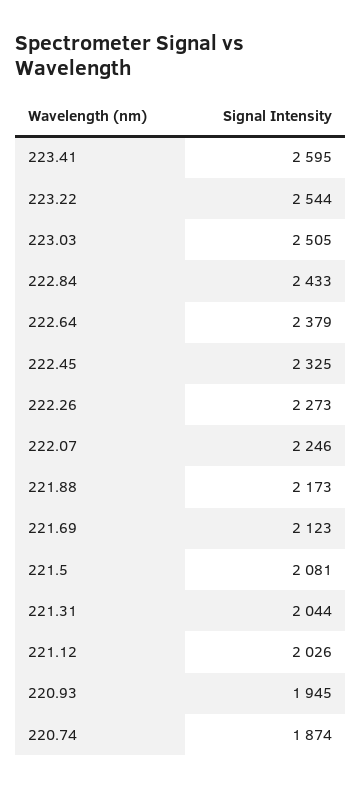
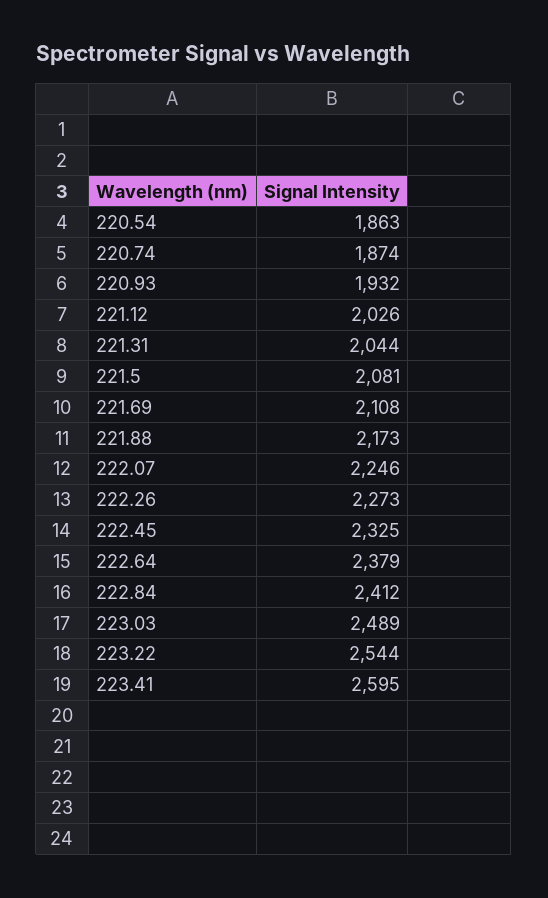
  {
    "223.41": 2595,
    "223.22": 2544,
-   "223.03": 2505,
+   "223.03": 2489,
-   "222.84": 2433,
+   "222.84": 2412,
    "222.64": 2379,
    "222.45": 2325,
    "222.26": 2273,
    "222.07": 2246,
    "221.88": 2173,
-   "221.69": 2123,
+   "221.69": 2108,
    "221.5": 2081,
    "221.31": 2044,
    "221.12": 2026,
-   "220.93": 1945,
+   "220.93": 1932,
-   "220.74": 1874
+   "220.74": 1874,
+   "220.54": 1863
  }

